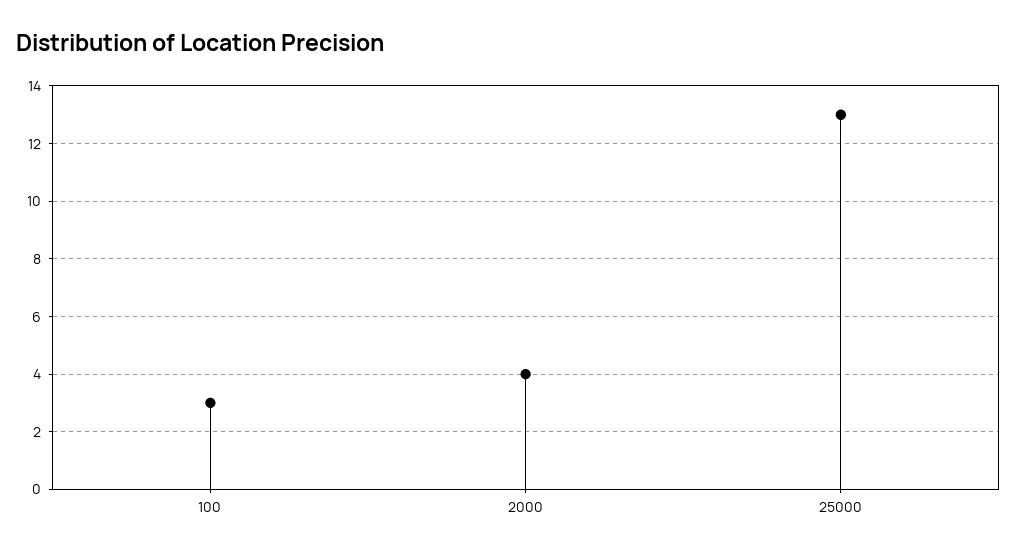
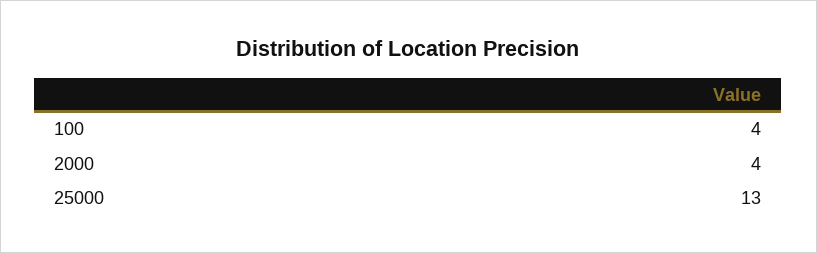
  {
-   "100": 3,
+   "100": 4,
    "2000": 4,
    "25000": 13
  }

